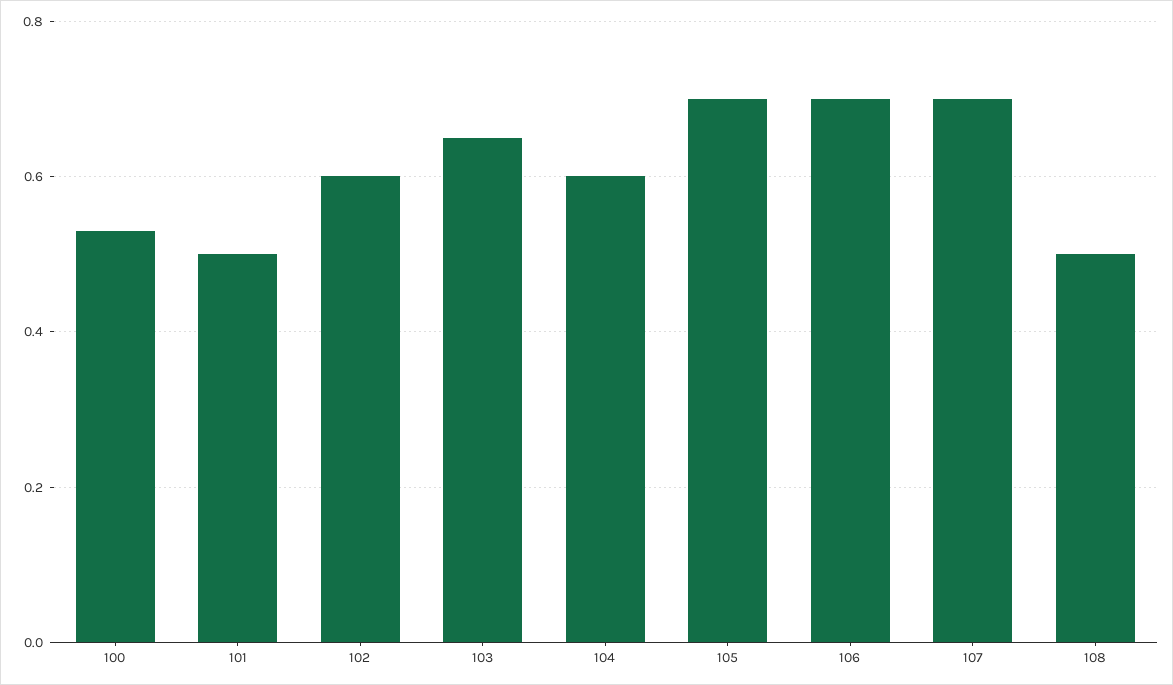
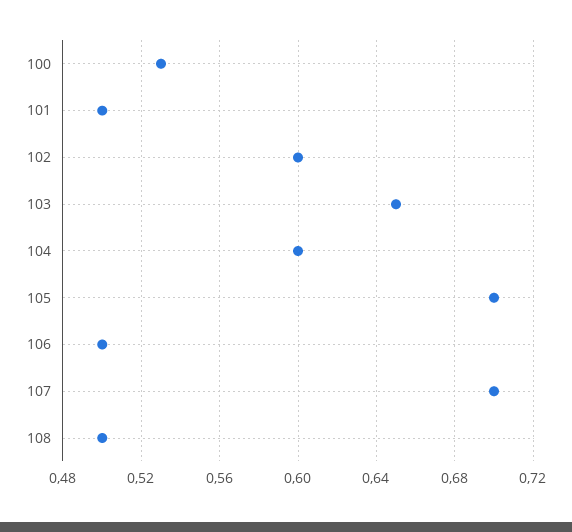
  {
    "100": 0.53,
    "101": 0.5,
    "102": 0.6,
    "103": 0.65,
    "104": 0.6,
    "105": 0.7,
-   "106": 0.7,
+   "106": 0.5,
    "107": 0.7,
    "108": 0.5
  }

